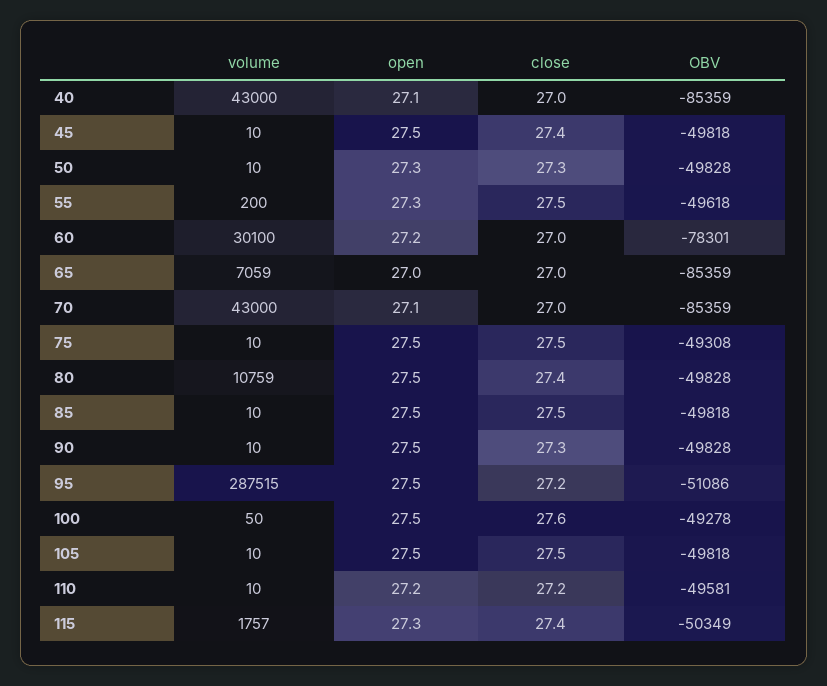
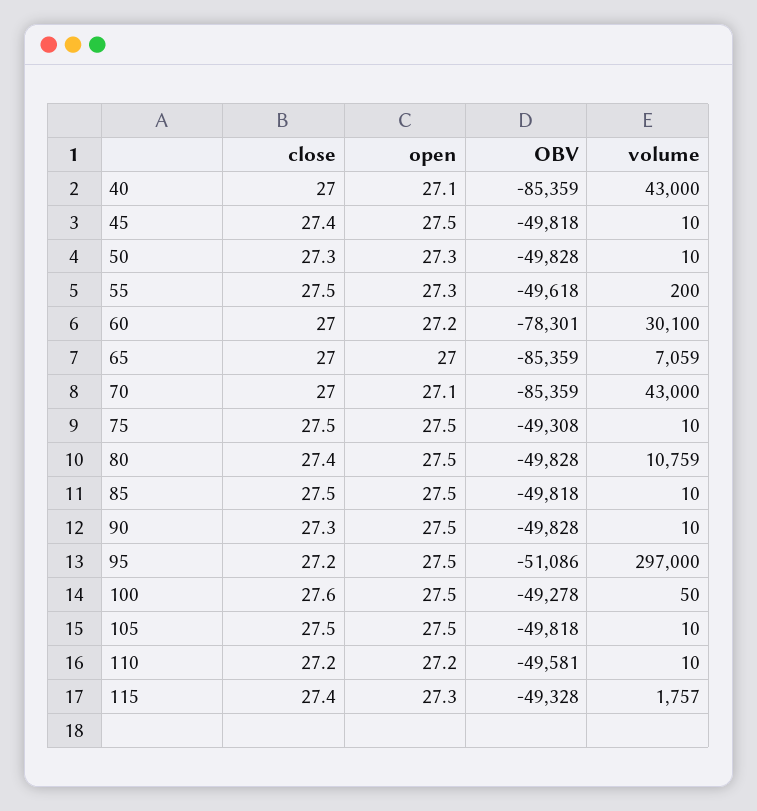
  {
    "volume": {
      "40": 43000,
      "45": 10,
      "50": 10,
      "55": 200,
      "60": 30100,
      "65": 7059,
      "70": 43000,
      "75": 10,
      "80": 10759,
      "85": 10,
      "90": 10,
-     "95": 287515,
+     "95": 297000,
      "100": 50,
      "105": 10,
      "110": 10,
      "115": 1757
    },
    "open": {
      "40": 27.1,
      "45": 27.5,
      "50": 27.3,
      "55": 27.3,
      "60": 27.2,
      "65": 27,
      "70": 27.1,
      "75": 27.5,
      "80": 27.5,
      "85": 27.5,
      "90": 27.5,
      "95": 27.5,
      "100": 27.5,
      "105": 27.5,
      "110": 27.2,
      "115": 27.3
    },
    "close": {
      "40": 27,
      "45": 27.4,
      "50": 27.3,
      "55": 27.5,
      "60": 27,
      "65": 27,
      "70": 27,
      "75": 27.5,
      "80": 27.4,
      "85": 27.5,
      "90": 27.3,
      "95": 27.2,
      "100": 27.6,
      "105": 27.5,
      "110": 27.2,
      "115": 27.4
    },
    "OBV": {
      "40": -85359,
      "45": -49818,
      "50": -49828,
      "55": -49618,
      "60": -78301,
      "65": -85359,
      "70": -85359,
      "75": -49308,
      "80": -49828,
      "85": -49818,
      "90": -49828,
      "95": -51086,
      "100": -49278,
      "105": -49818,
      "110": -49581,
-     "115": -50349
+     "115": -49328
    }
  }

